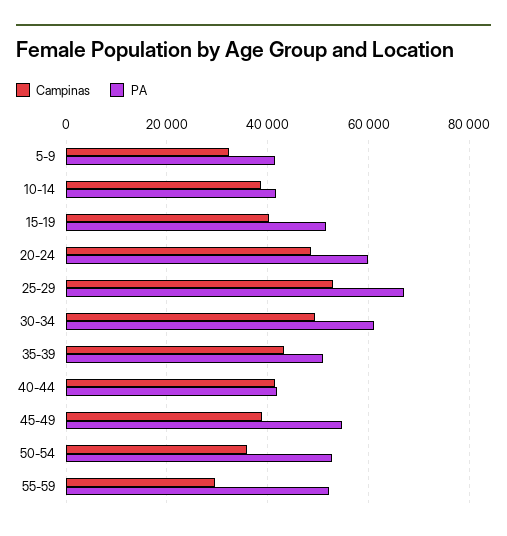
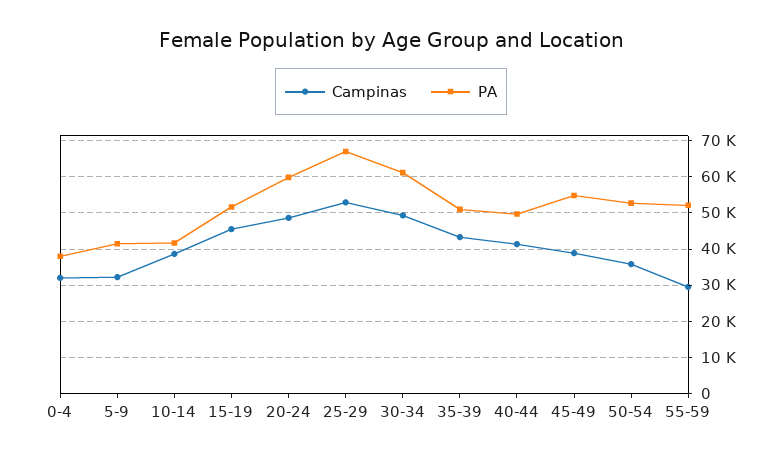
  {
    "Campinas": {
      "5-9": 32000,
      "10-14": 38000,
-     "15-19": 40000,
+     "15-19": 46000,
      "20-24": 48000,
      "25-29": 52000,
      "30-34": 50000,
      "35-39": 44000,
      "40-44": 42000,
      "45-49": 38000,
      "50-54": 36000,
-     "55-59": 30000
+     "55-59": 30000,
+     "0-4": 32000
    },
    "PA": {
      "5-9": 42000,
      "10-14": 42000,
      "15-19": 52000,
      "20-24": 60000,
      "25-29": 66000,
      "30-34": 62000,
      "35-39": 50000,
-     "40-44": 42000,
+     "40-44": 50000,
      "45-49": 54000,
      "50-54": 52000,
-     "55-59": 52000
+     "55-59": 52000,
+     "0-4": 38000
    }
  }

